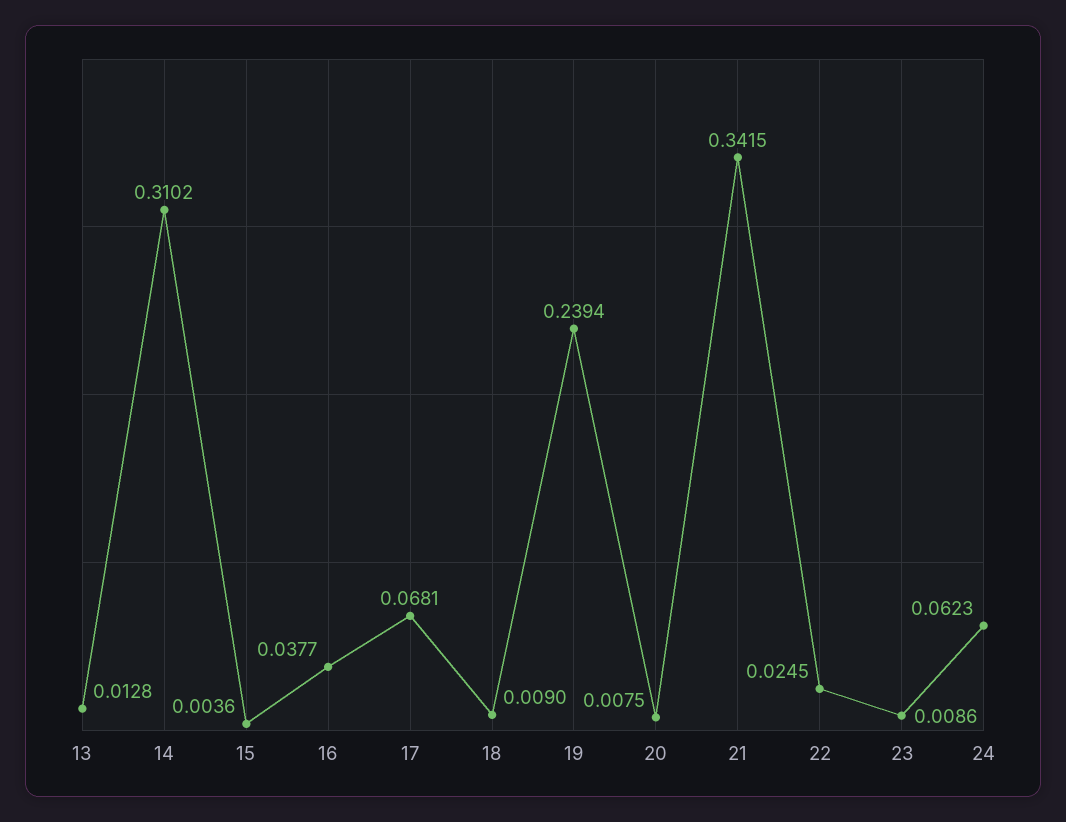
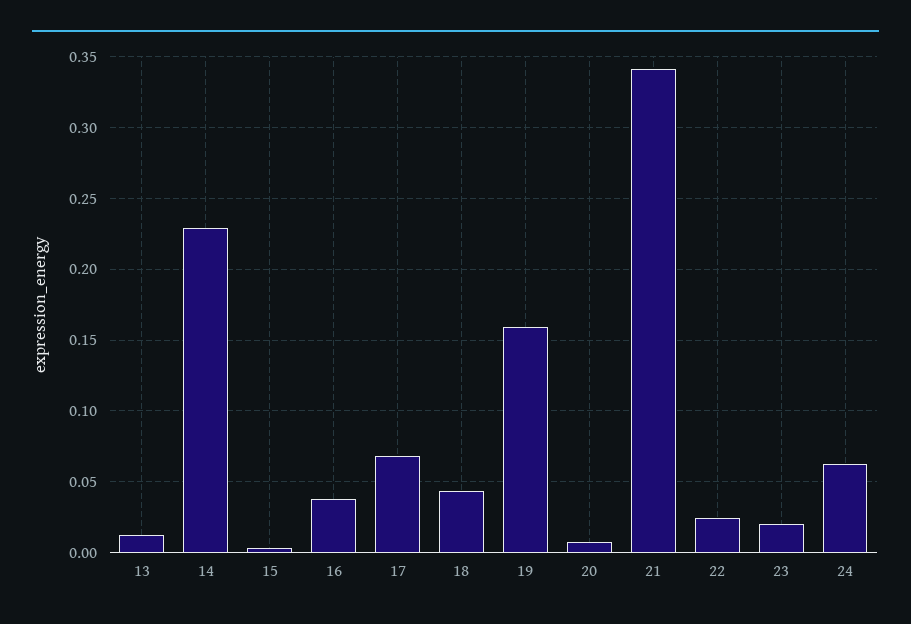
  {
    "13": 0.0128,
-   "14": 0.3102,
+   "14": 0.23,
    "15": 0.0036,
    "16": 0.0377,
    "17": 0.0681,
-   "18": 0.009,
+   "18": 0.045,
-   "19": 0.2394,
+   "19": 0.16,
    "20": 0.0075,
    "21": 0.3415,
    "22": 0.0245,
-   "23": 0.0086,
+   "23": 0.02,
    "24": 0.0623
  }

